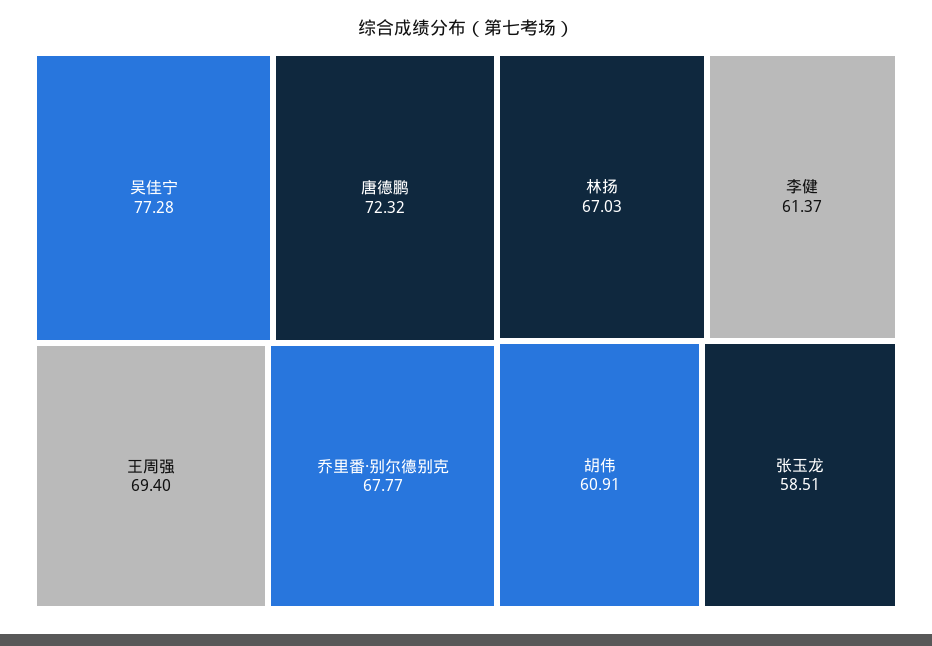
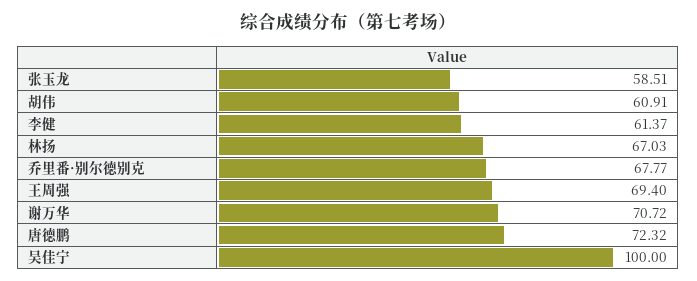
  {
-   "吴佳宁": 77.28,
+   "吴佳宁": 100,
    "唐德鹏": 72.32,
    "王周强": 69.4,
    "乔里番·别尔德别克": 67.77,
    "林扬": 67.03,
    "李健": 61.37,
    "胡伟": 60.91,
-   "张玉龙": 58.51
+   "张玉龙": 58.51,
+   "谢万华": 70.72
  }

